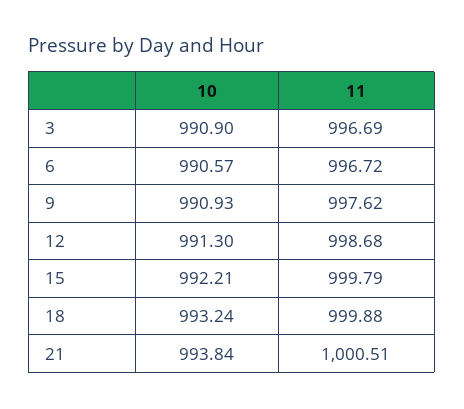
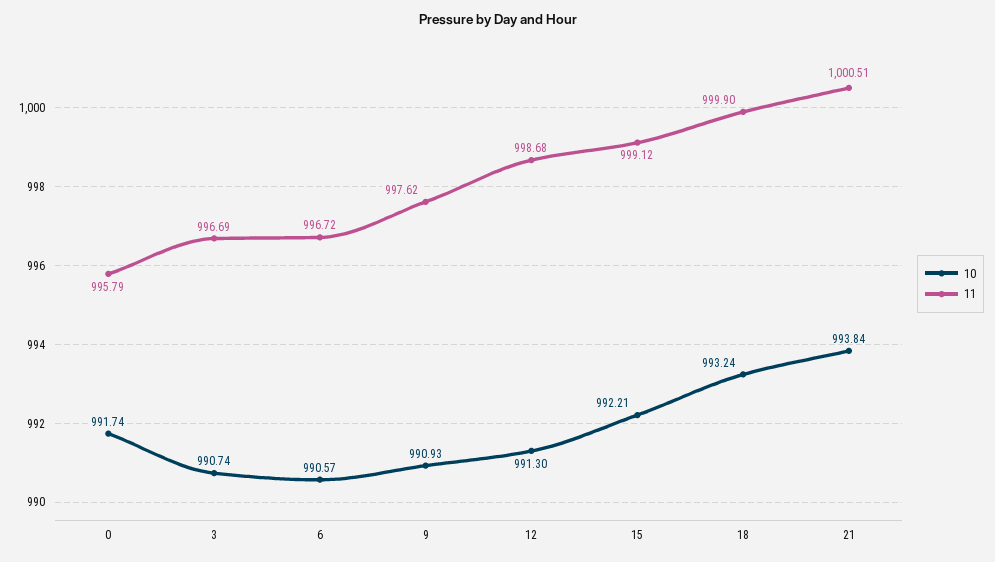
  {
    "10": {
-     "3": 990.9,
+     "3": 990.74,
      "6": 990.57,
      "9": 990.93,
      "12": 991.3,
      "15": 992.21,
      "18": 993.24,
-     "21": 993.84
+     "21": 993.84,
+     "0": 991.74
    },
    "11": {
      "3": 996.69,
      "6": 996.72,
      "9": 997.62,
      "12": 998.68,
-     "15": 999.79,
+     "15": 999.12,
-     "18": 999.88,
+     "18": 999.9,
-     "21": 1000.51
+     "21": 1000.51,
+     "0": 995.79
    }
  }

